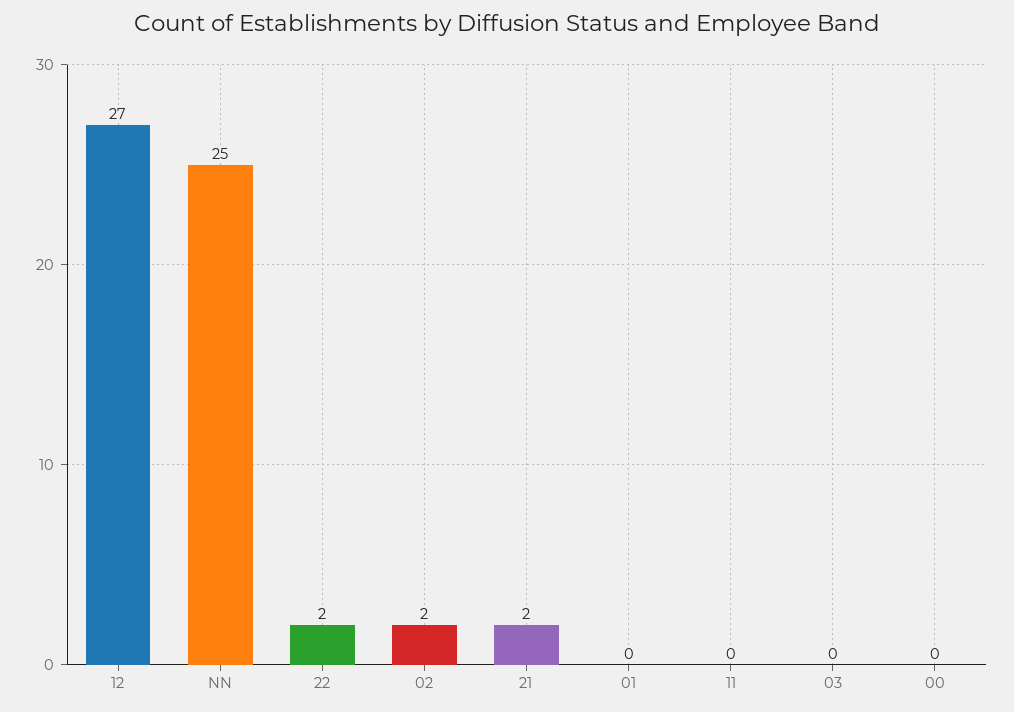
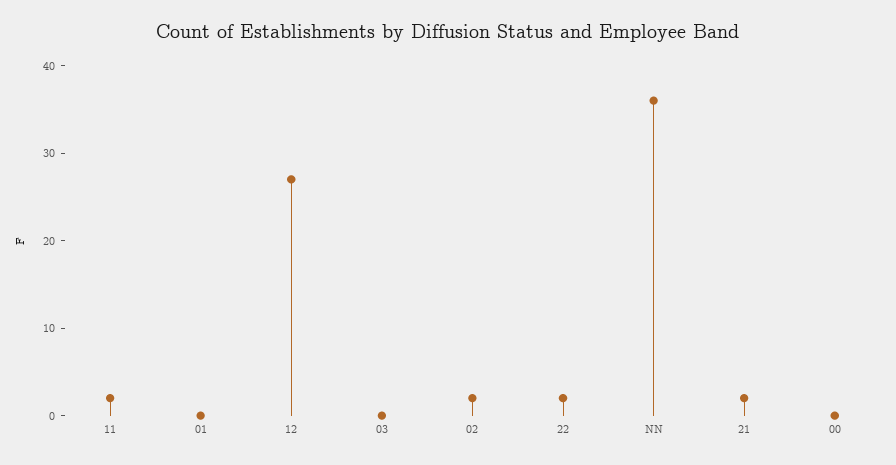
  {
    "12": 27,
-   "NN": 25,
+   "NN": 36,
    "22": 2,
    "02": 2,
    "21": 2,
    "01": 0,
-   "11": 0,
+   "11": 2,
    "03": 0,
    "00": 0
  }

